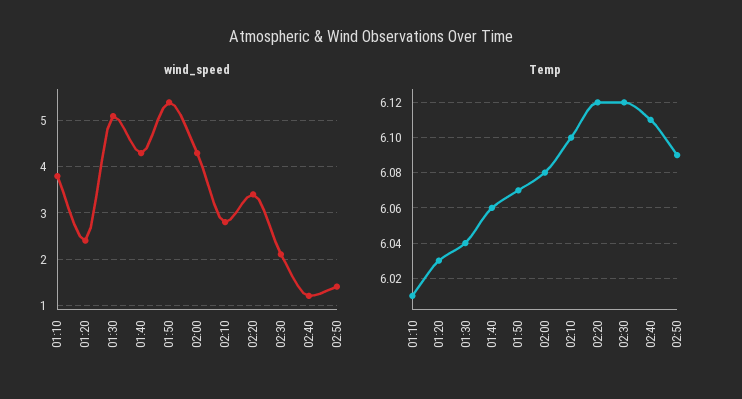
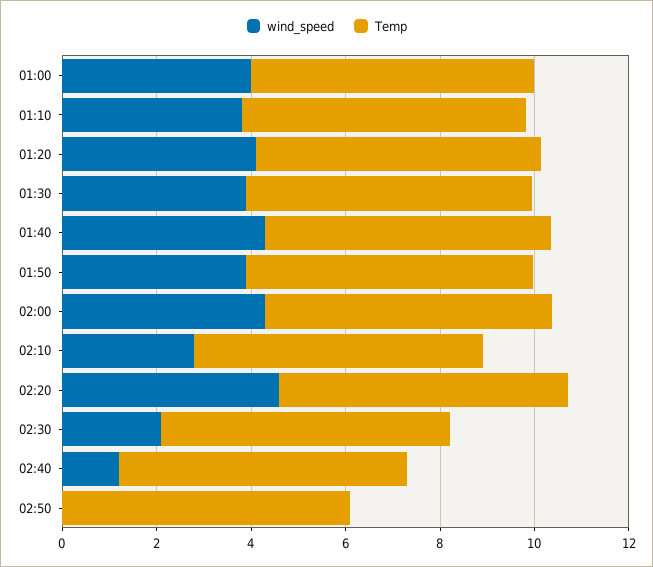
  {
    "wind_speed": {
      "01:10": 4,
-     "01:20": 2.5,
+     "01:20": 4,
-     "01:30": 5,
+     "01:30": 4,
      "01:40": 4.5,
-     "01:50": 5.5,
+     "01:50": 4,
      "02:00": 4.5,
      "02:10": 3,
-     "02:20": 3.5,
+     "02:20": 4.5,
      "02:30": 2,
      "02:40": 1,
-     "02:50": 1.5
+     "02:50": 0,
+     "01:00": 4
    },
    "Temp": {
      "01:10": 6.01,
      "01:20": 6.03,
      "01:30": 6.04,
      "01:40": 6.06,
      "01:50": 6.07,
      "02:00": 6.08,
      "02:10": 6.1,
      "02:20": 6.12,
      "02:30": 6.12,
      "02:40": 6.11,
-     "02:50": 6.09
+     "02:50": 6.09,
+     "01:00": 6
    }
  }

